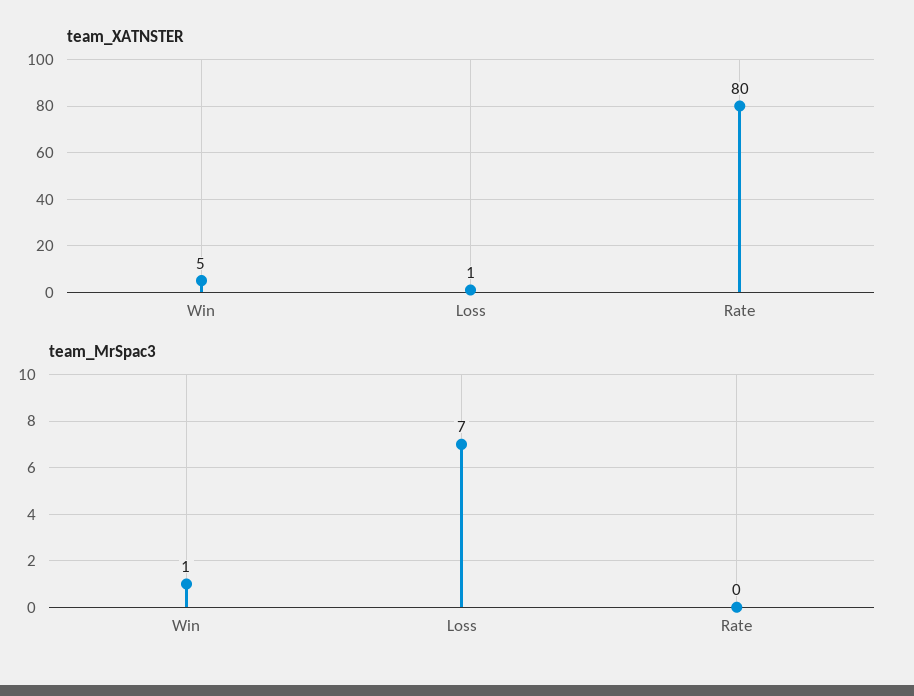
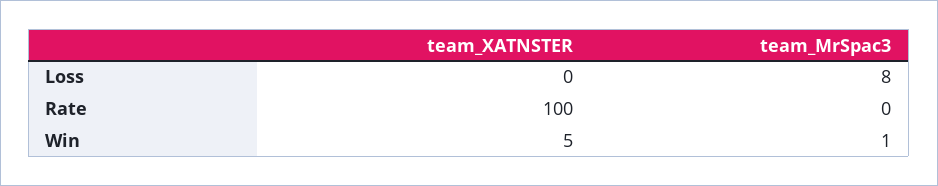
  {
    "team_XATNSTER": {
      "Win": 5,
-     "Loss": 1,
+     "Loss": 0,
-     "Rate": 80
+     "Rate": 100
    },
    "team_MrSpac3": {
      "Win": 1,
-     "Loss": 7,
+     "Loss": 8,
      "Rate": 0
    }
  }

